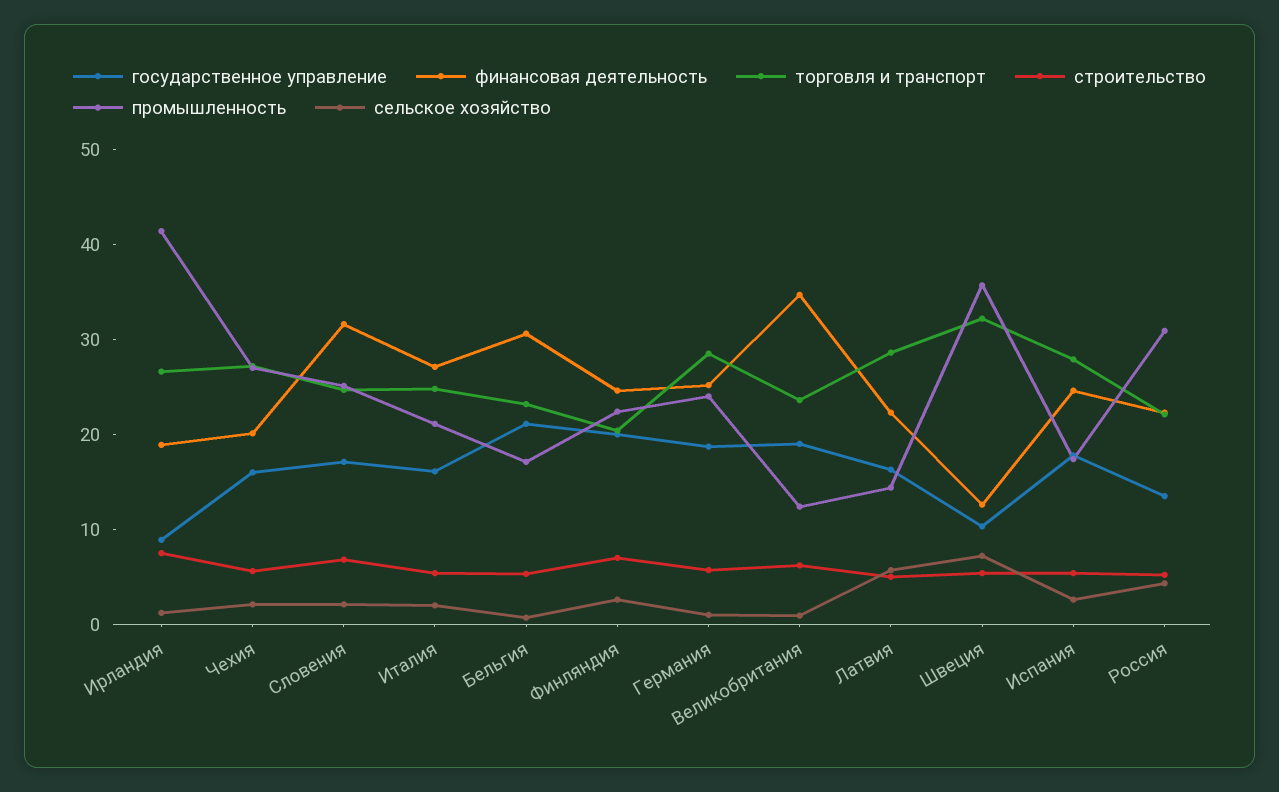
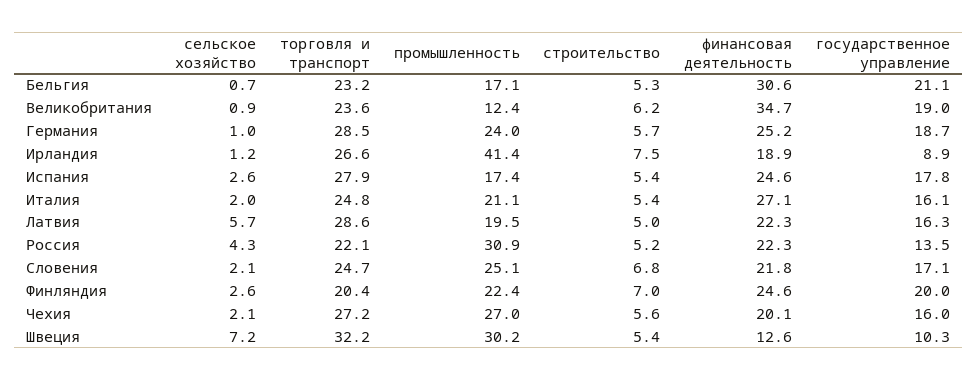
  {
    "государственное управление": {
      "Ирландия": 8.9,
      "Чехия": 16,
      "Словения": 17.1,
      "Италия": 16.1,
      "Бельгия": 21.1,
      "Финляндия": 20,
      "Германия": 18.7,
      "Великобритания": 19,
      "Латвия": 16.3,
      "Швеция": 10.3,
      "Испания": 17.8,
      "Россия": 13.5
    },
    "финансовая деятельность": {
      "Ирландия": 18.9,
      "Чехия": 20.1,
-     "Словения": 32,
+     "Словения": 21.8,
      "Италия": 27.1,
      "Бельгия": 30.6,
      "Финляндия": 24.6,
      "Германия": 25.2,
      "Великобритания": 34.7,
      "Латвия": 22.3,
      "Швеция": 12.6,
      "Испания": 24.6,
      "Россия": 22.3
    },
    "торговля и транспорт": {
      "Ирландия": 26.6,
      "Чехия": 27.2,
      "Словения": 24.7,
      "Италия": 24.8,
      "Бельгия": 23.2,
      "Финляндия": 20.4,
      "Германия": 28.5,
      "Великобритания": 23.6,
      "Латвия": 28.6,
      "Швеция": 32.2,
      "Испания": 27.9,
      "Россия": 22.1
    },
    "строительство": {
      "Ирландия": 7.5,
      "Чехия": 5.6,
      "Словения": 6.8,
      "Италия": 5.4,
      "Бельгия": 5.3,
      "Финляндия": 7,
      "Германия": 5.7,
      "Великобритания": 6.2,
      "Латвия": 5,
      "Швеция": 5.4,
      "Испания": 5.4,
      "Россия": 5.2
    },
    "промышленность": {
      "Ирландия": 41.4,
      "Чехия": 27,
      "Словения": 25.1,
      "Италия": 21.1,
      "Бельгия": 17.1,
      "Финляндия": 22.4,
      "Германия": 24,
      "Великобритания": 12.4,
-     "Латвия": 14,
+     "Латвия": 19.5,
-     "Швеция": 36,
+     "Швеция": 30.2,
      "Испания": 17.4,
      "Россия": 30.9
    },
    "сельское хозяйство": {
      "Ирландия": 1.2,
      "Чехия": 2.1,
      "Словения": 2.1,
      "Италия": 2,
      "Бельгия": 0.7,
      "Финляндия": 2.6,
      "Германия": 1,
      "Великобритания": 0.9,
      "Латвия": 5.7,
      "Швеция": 7.2,
      "Испания": 2.6,
      "Россия": 4.3
    }
  }

